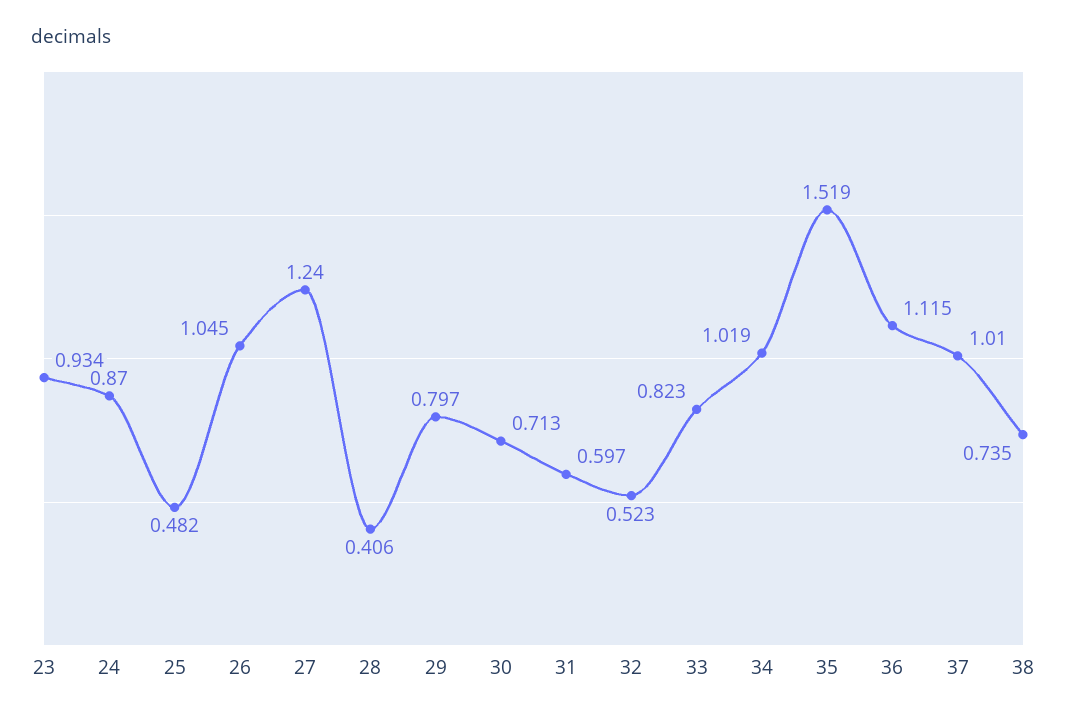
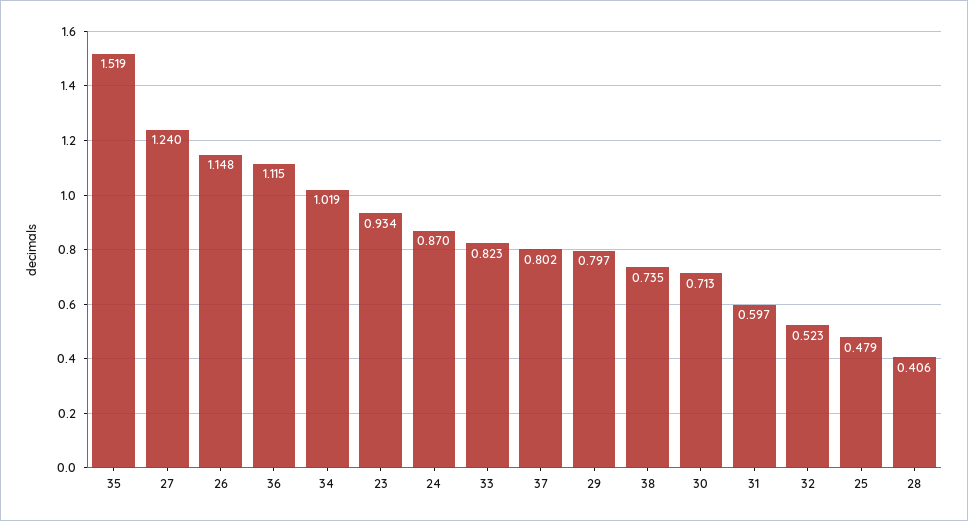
  {
    "23": 0.934,
    "24": 0.87,
-   "25": 0.482,
+   "25": 0.479,
-   "26": 1.045,
+   "26": 1.148,
    "27": 1.24,
    "28": 0.406,
    "29": 0.797,
    "30": 0.713,
    "31": 0.597,
    "32": 0.523,
    "33": 0.823,
    "34": 1.019,
    "35": 1.519,
    "36": 1.115,
-   "37": 1.01,
+   "37": 0.802,
    "38": 0.735
  }

